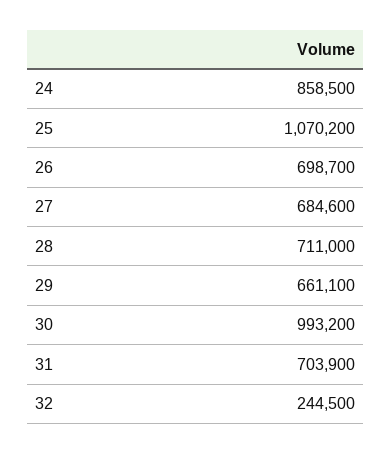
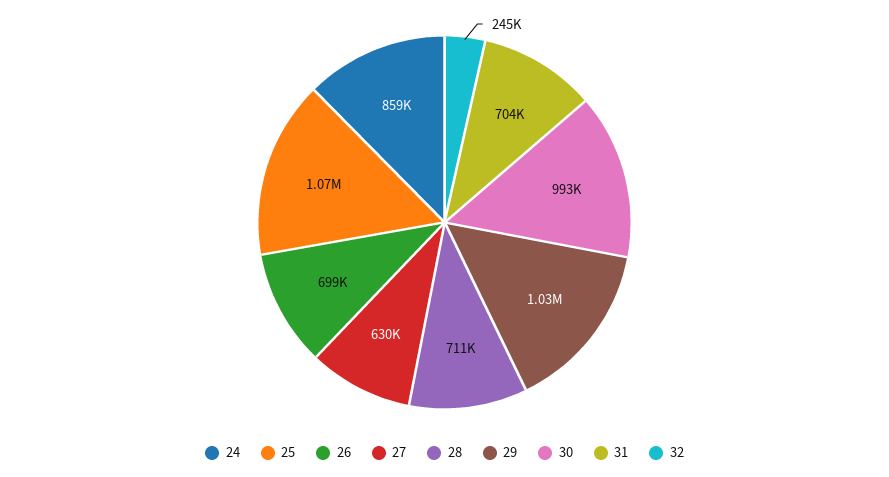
  {
    "24": 858500,
    "25": 1070200,
    "26": 698700,
-   "27": 684600,
+   "27": 630000,
    "28": 711000,
-   "29": 661100,
+   "29": 1030000,
    "30": 993200,
    "31": 703900,
    "32": 244500
  }

